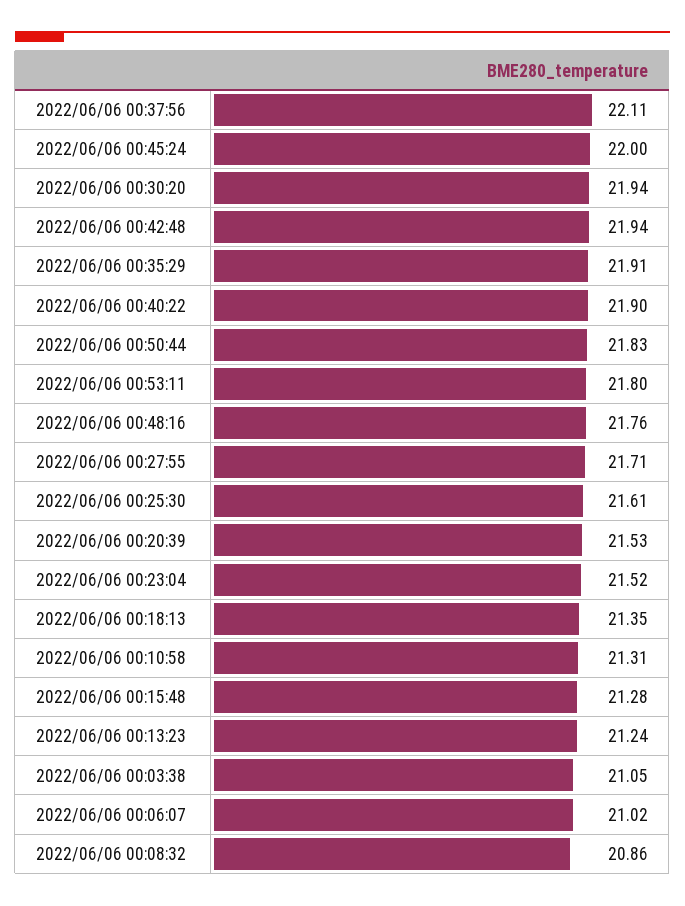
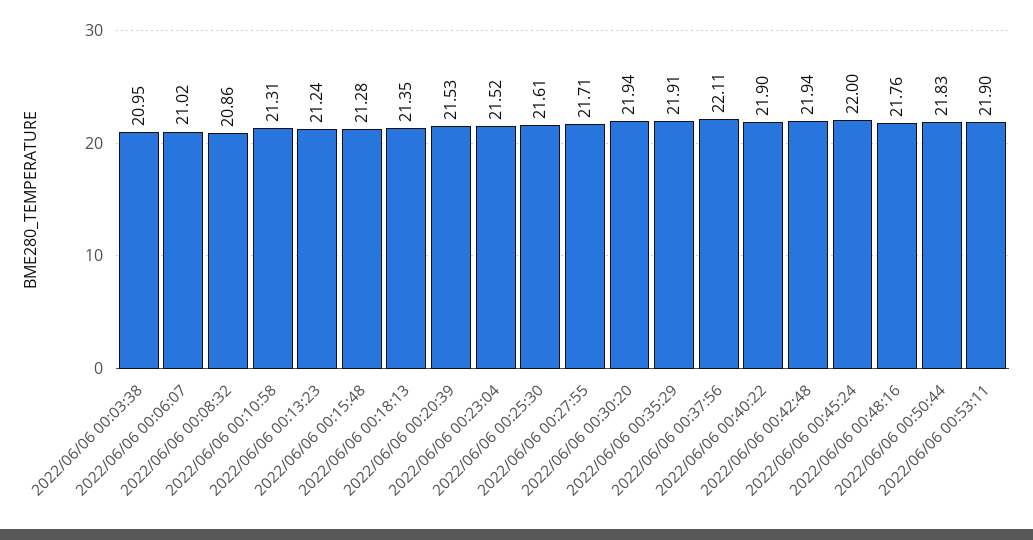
  {
    "2022/06/06 00:37:56": 22.11,
    "2022/06/06 00:45:24": 22,
    "2022/06/06 00:30:20": 21.94,
    "2022/06/06 00:42:48": 21.94,
    "2022/06/06 00:35:29": 21.91,
    "2022/06/06 00:40:22": 21.9,
    "2022/06/06 00:50:44": 21.83,
-   "2022/06/06 00:53:11": 21.8,
+   "2022/06/06 00:53:11": 21.9,
    "2022/06/06 00:48:16": 21.76,
    "2022/06/06 00:27:55": 21.71,
    "2022/06/06 00:25:30": 21.61,
    "2022/06/06 00:20:39": 21.53,
    "2022/06/06 00:23:04": 21.52,
    "2022/06/06 00:18:13": 21.35,
    "2022/06/06 00:10:58": 21.31,
    "2022/06/06 00:15:48": 21.28,
    "2022/06/06 00:13:23": 21.24,
-   "2022/06/06 00:03:38": 21.05,
+   "2022/06/06 00:03:38": 20.95,
    "2022/06/06 00:06:07": 21.02,
    "2022/06/06 00:08:32": 20.86
  }

